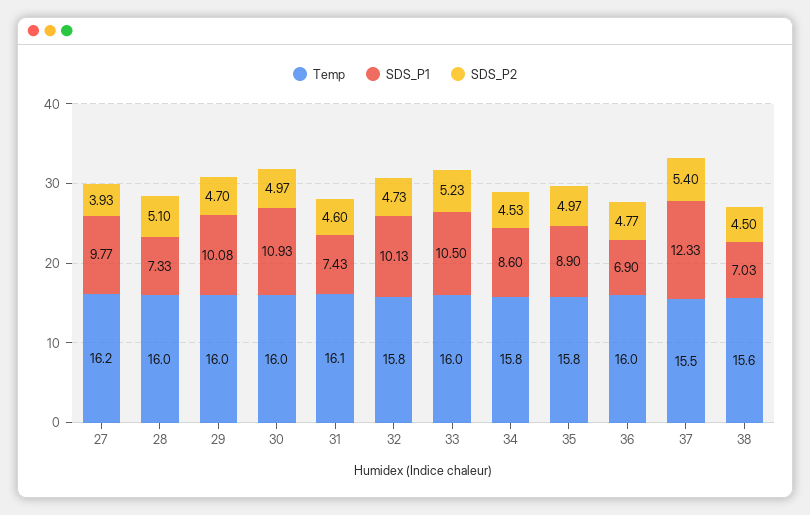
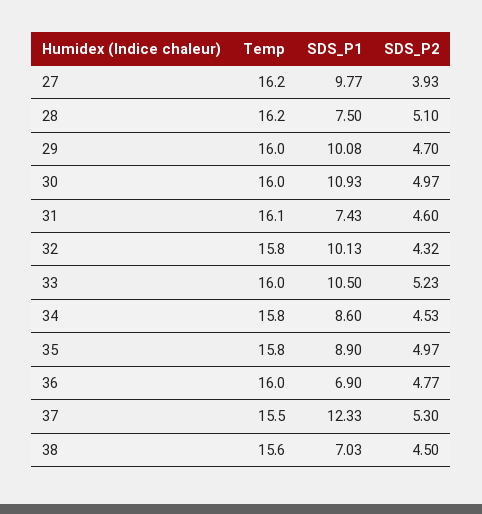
  {
    "Temp": {
      "27": 16.2,
-     "28": 16,
+     "28": 16.2,
      "29": 16,
      "30": 16,
      "31": 16.1,
      "32": 15.8,
      "33": 16,
      "34": 15.8,
      "35": 15.8,
      "36": 16,
      "37": 15.5,
      "38": 15.6
    },
    "SDS_P1": {
      "27": 9.77,
-     "28": 7.33,
+     "28": 7.5,
      "29": 10.08,
      "30": 10.93,
      "31": 7.43,
      "32": 10.13,
      "33": 10.5,
      "34": 8.6,
      "35": 8.9,
      "36": 6.9,
      "37": 12.33,
      "38": 7.03
    },
    "SDS_P2": {
      "27": 3.93,
      "28": 5.1,
      "29": 4.7,
      "30": 4.97,
      "31": 4.6,
-     "32": 4.73,
+     "32": 4.32,
      "33": 5.23,
      "34": 4.53,
      "35": 4.97,
      "36": 4.77,
-     "37": 5.4,
+     "37": 5.3,
      "38": 4.5
    }
  }

